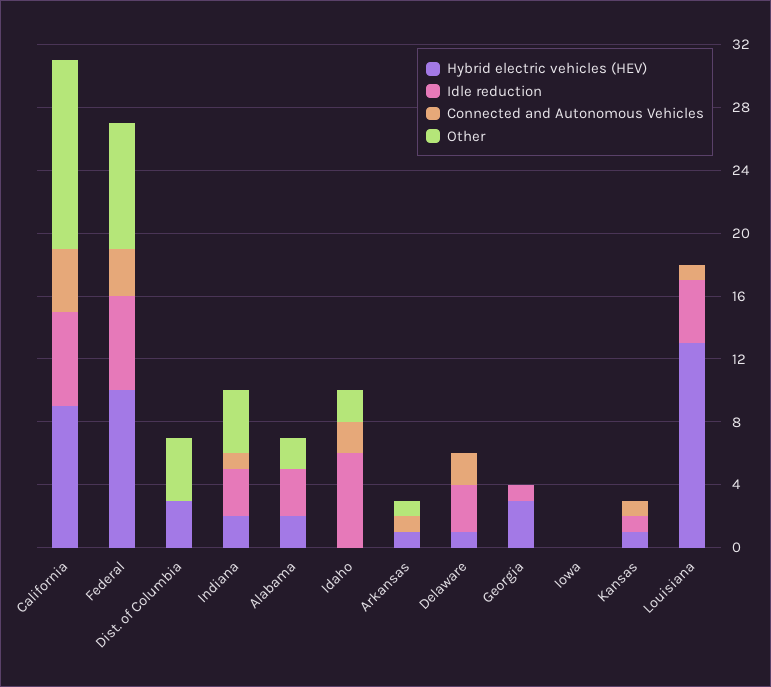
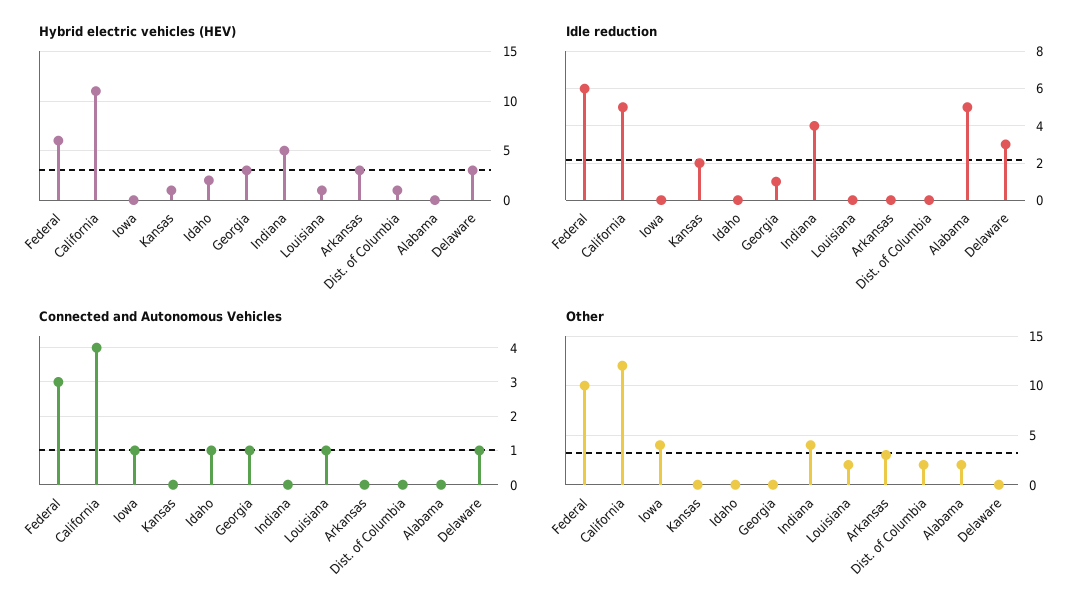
  {
    "Hybrid electric vehicles (HEV)": {
-     "California": 9,
+     "California": 11,
-     "Federal": 10,
+     "Federal": 6,
-     "Dist. of Columbia": 3,
+     "Dist. of Columbia": 1,
-     "Indiana": 2,
+     "Indiana": 5,
-     "Alabama": 2,
+     "Alabama": 0,
-     "Idaho": 0,
+     "Idaho": 2,
-     "Arkansas": 1,
+     "Arkansas": 3,
-     "Delaware": 1,
+     "Delaware": 3,
      "Georgia": 3,
      "Iowa": 0,
      "Kansas": 1,
-     "Louisiana": 13
+     "Louisiana": 1
    },
    "Idle reduction": {
-     "California": 6,
+     "California": 5,
      "Federal": 6,
      "Dist. of Columbia": 0,
-     "Indiana": 3,
+     "Indiana": 4,
-     "Alabama": 3,
+     "Alabama": 5,
-     "Idaho": 6,
+     "Idaho": 0,
      "Arkansas": 0,
      "Delaware": 3,
      "Georgia": 1,
      "Iowa": 0,
-     "Kansas": 1,
+     "Kansas": 2,
-     "Louisiana": 4
+     "Louisiana": 0
    },
    "Connected and Autonomous Vehicles": {
      "California": 4,
      "Federal": 3,
      "Dist. of Columbia": 0,
-     "Indiana": 1,
+     "Indiana": 0,
      "Alabama": 0,
-     "Idaho": 2,
+     "Idaho": 1,
-     "Arkansas": 1,
+     "Arkansas": 0,
-     "Delaware": 2,
+     "Delaware": 1,
-     "Georgia": 0,
+     "Georgia": 1,
-     "Iowa": 0,
+     "Iowa": 1,
-     "Kansas": 1,
+     "Kansas": 0,
      "Louisiana": 1
    },
    "Other": {
      "California": 12,
-     "Federal": 8,
+     "Federal": 10,
-     "Dist. of Columbia": 4,
+     "Dist. of Columbia": 2,
      "Indiana": 4,
      "Alabama": 2,
-     "Idaho": 2,
+     "Idaho": 0,
-     "Arkansas": 1,
+     "Arkansas": 3,
      "Delaware": 0,
      "Georgia": 0,
-     "Iowa": 0,
+     "Iowa": 4,
      "Kansas": 0,
-     "Louisiana": 0
+     "Louisiana": 2
    }
  }

